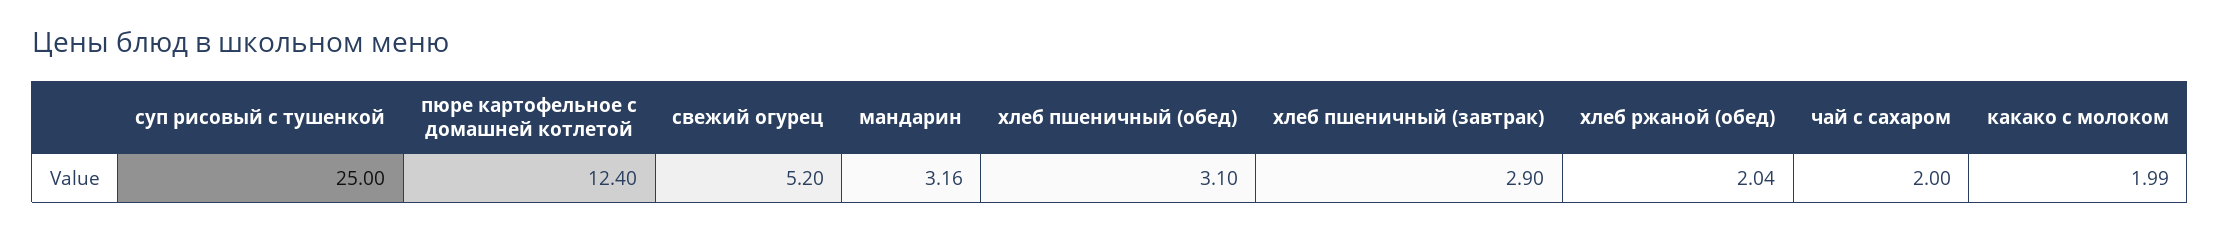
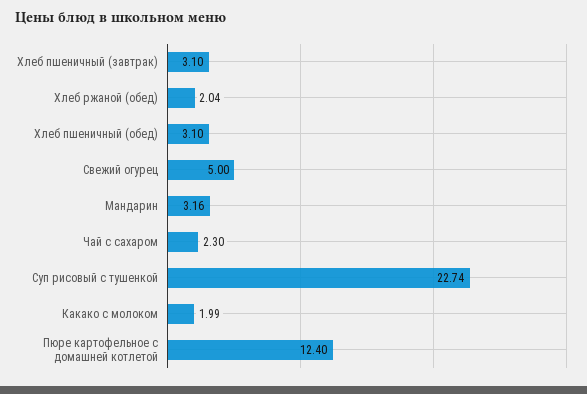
  {
-   "суп рисовый с тушенкой": 25,
+   "суп рисовый с тушенкой": 22.74,
    "пюре картофельное с домашней котлетой": 12.4,
-   "свежий огурец": 5.2,
+   "свежий огурец": 5,
    "мандарин": 3.16,
    "хлеб пшеничный (обед)": 3.1,
-   "хлеб пшеничный (завтрак)": 2.9,
+   "хлеб пшеничный (завтрак)": 3.1,
    "хлеб ржаной (обед)": 2.04,
-   "чай с сахаром": 2,
+   "чай с сахаром": 2.3,
    "какако с молоком": 1.99
  }

